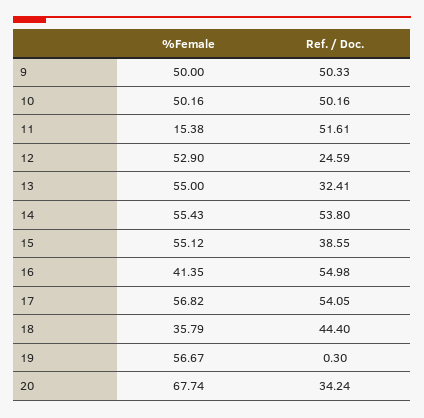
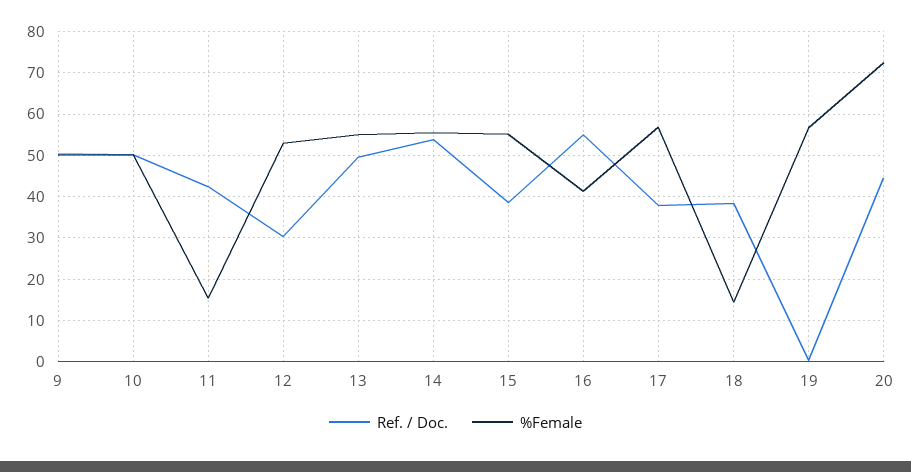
  {
    "%Female": {
      "9": 50,
      "10": 50.16,
      "11": 15.38,
      "12": 52.9,
      "13": 55,
      "14": 55.43,
      "15": 55.12,
      "16": 41.35,
      "17": 56.82,
-     "18": 35.79,
+     "18": 14,
      "19": 56.67,
-     "20": 67.74
+     "20": 72
    },
    "Ref. / Doc.": {
      "9": 50.33,
      "10": 50.16,
-     "11": 51.61,
+     "11": 42,
-     "12": 24.59,
+     "12": 30,
-     "13": 32.41,
+     "13": 50,
      "14": 53.8,
      "15": 38.55,
      "16": 54.98,
-     "17": 54.05,
+     "17": 38,
-     "18": 44.4,
+     "18": 38,
      "19": 0.3,
-     "20": 34.24
+     "20": 44
    }
  }

